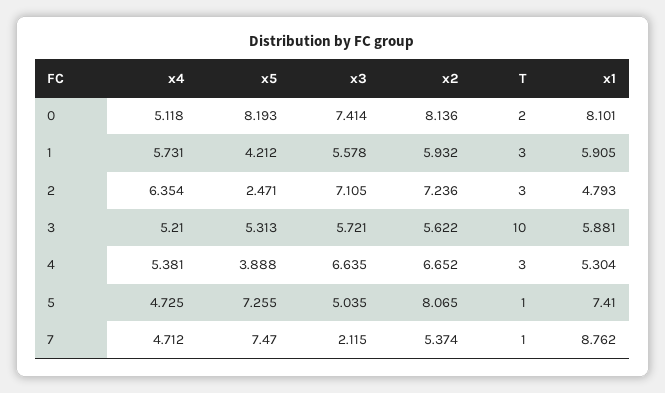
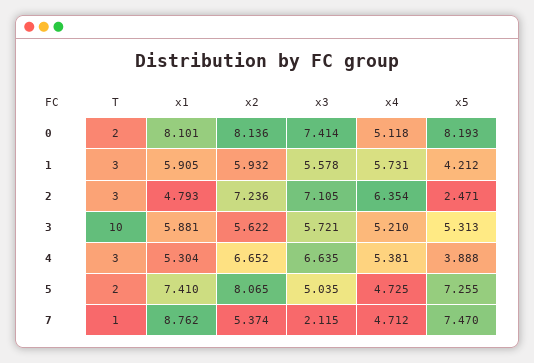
  {
    "x4": {
      "0": 5.118,
      "1": 5.731,
      "2": 6.354,
      "3": 5.21,
      "4": 5.381,
      "5": 4.725,
      "7": 4.712
    },
    "x5": {
      "0": 8.193,
      "1": 4.212,
      "2": 2.471,
      "3": 5.313,
      "4": 3.888,
      "5": 7.255,
      "7": 7.47
    },
    "x3": {
      "0": 7.414,
      "1": 5.578,
      "2": 7.105,
      "3": 5.721,
      "4": 6.635,
      "5": 5.035,
      "7": 2.115
    },
    "x2": {
      "0": 8.136,
      "1": 5.932,
      "2": 7.236,
      "3": 5.622,
      "4": 6.652,
      "5": 8.065,
      "7": 5.374
    },
    "T": {
      "0": 2,
      "1": 3,
      "2": 3,
      "3": 10,
      "4": 3,
-     "5": 1,
+     "5": 2,
      "7": 1
    },
    "x1": {
      "0": 8.101,
      "1": 5.905,
      "2": 4.793,
      "3": 5.881,
      "4": 5.304,
      "5": 7.41,
      "7": 8.762
    }
  }

